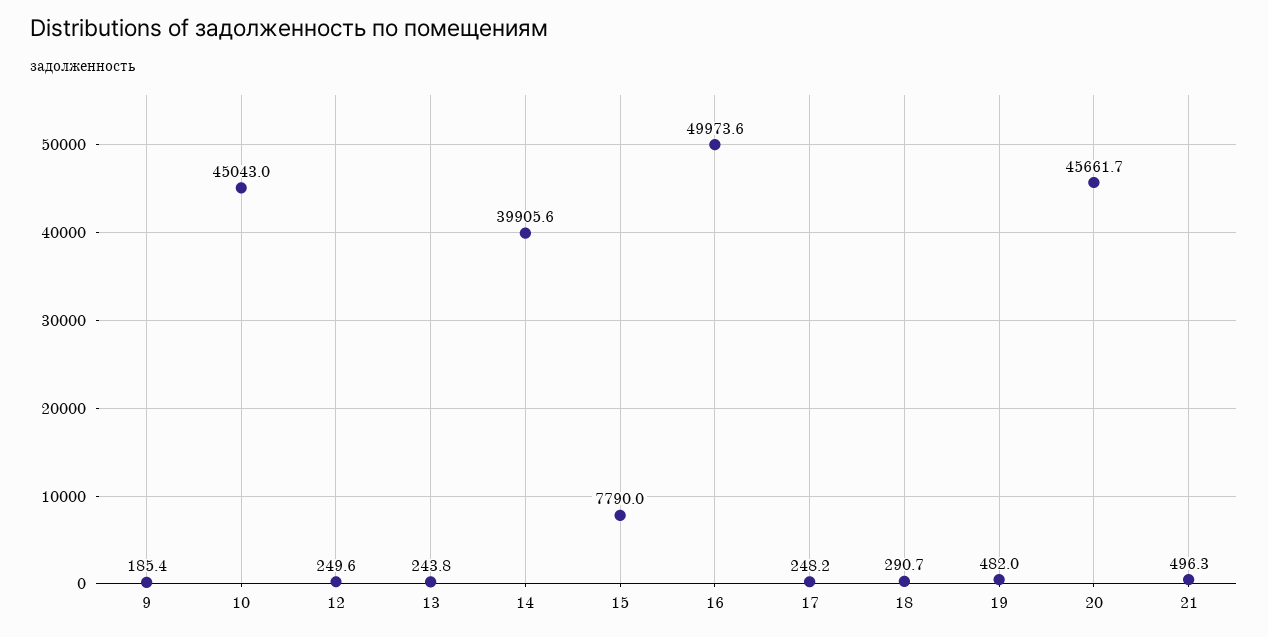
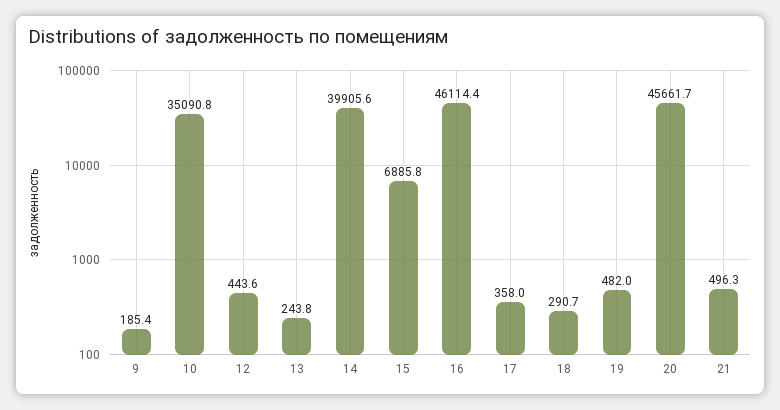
  {
    "9": 185.4,
-   "10": 45043,
+   "10": 35090.8,
-   "12": 249.6,
+   "12": 443.6,
    "13": 243.8,
    "14": 39905.6,
-   "15": 7790,
+   "15": 6885.8,
-   "16": 49973.6,
+   "16": 46114.4,
-   "17": 248.2,
+   "17": 358,
    "18": 290.7,
    "19": 482,
    "20": 45661.7,
    "21": 496.3
  }

